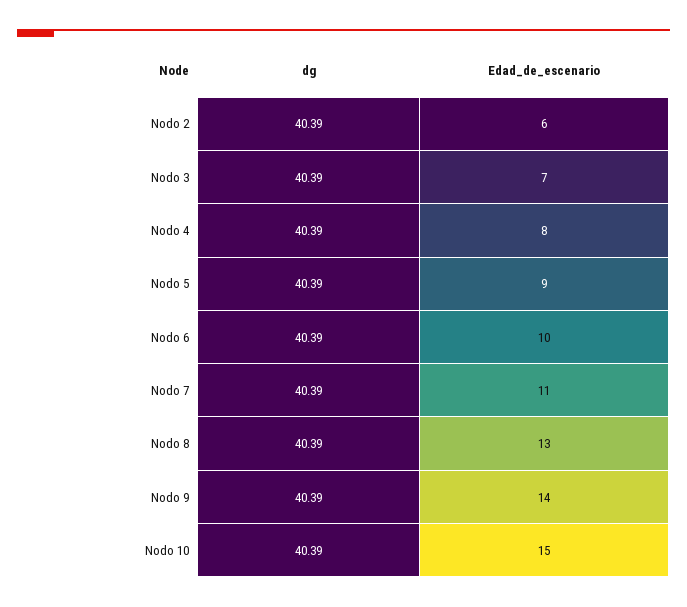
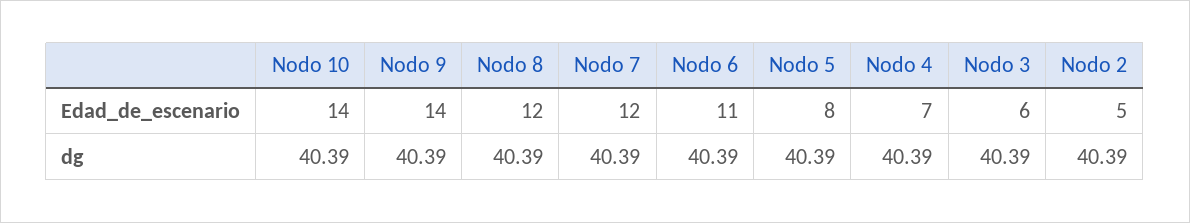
  {
    "dg": {
      "Nodo 2": 40.39,
      "Nodo 3": 40.39,
      "Nodo 4": 40.39,
      "Nodo 5": 40.39,
      "Nodo 6": 40.39,
      "Nodo 7": 40.39,
      "Nodo 8": 40.39,
      "Nodo 9": 40.39,
      "Nodo 10": 40.39
    },
    "Edad_de_escenario": {
-     "Nodo 2": 6,
+     "Nodo 2": 5,
-     "Nodo 3": 7,
+     "Nodo 3": 6,
-     "Nodo 4": 8,
+     "Nodo 4": 7,
-     "Nodo 5": 9,
+     "Nodo 5": 8,
-     "Nodo 6": 10,
+     "Nodo 6": 11,
-     "Nodo 7": 11,
+     "Nodo 7": 12,
-     "Nodo 8": 13,
+     "Nodo 8": 12,
      "Nodo 9": 14,
-     "Nodo 10": 15
+     "Nodo 10": 14
    }
  }

